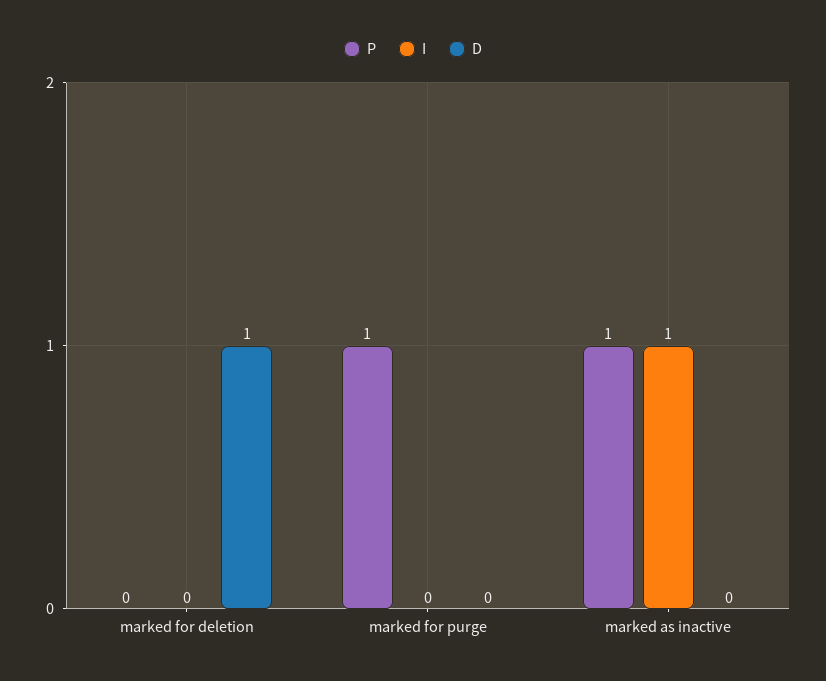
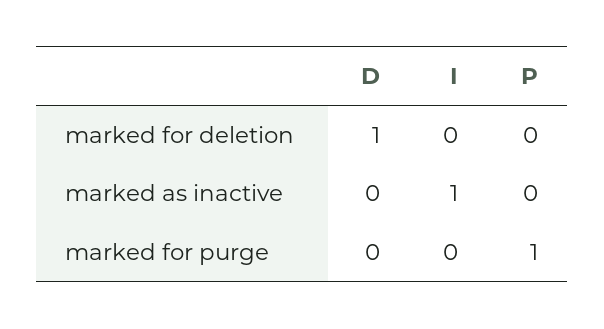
  {
    "P": {
      "marked for deletion": 0,
      "marked for purge": 1,
-     "marked as inactive": 1
+     "marked as inactive": 0
    },
    "I": {
      "marked for deletion": 0,
      "marked for purge": 0,
      "marked as inactive": 1
    },
    "D": {
      "marked for deletion": 1,
      "marked for purge": 0,
      "marked as inactive": 0
    }
  }

